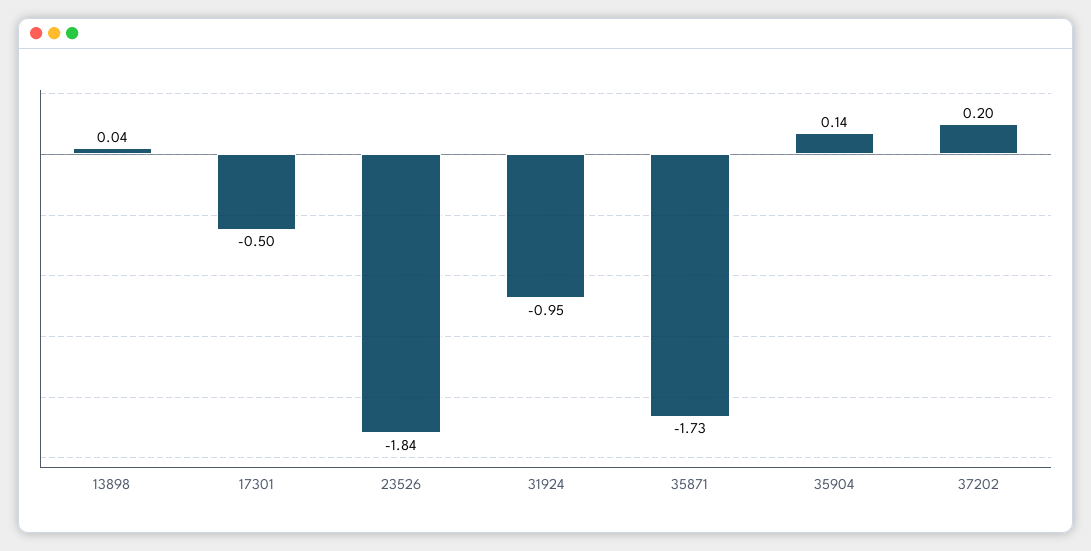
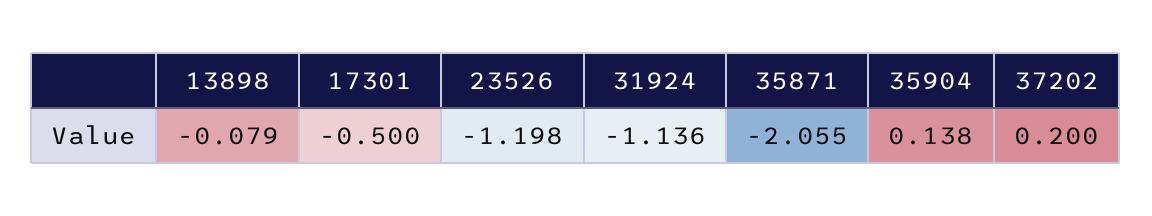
  {
-   "13898": 0.04,
+   "13898": -0.079,
    "17301": -0.5,
-   "23526": -1.84,
+   "23526": -1.198,
-   "31924": -0.95,
+   "31924": -1.136,
-   "35871": -1.73,
+   "35871": -2.055,
    "35904": 0.138,
    "37202": 0.2
  }

